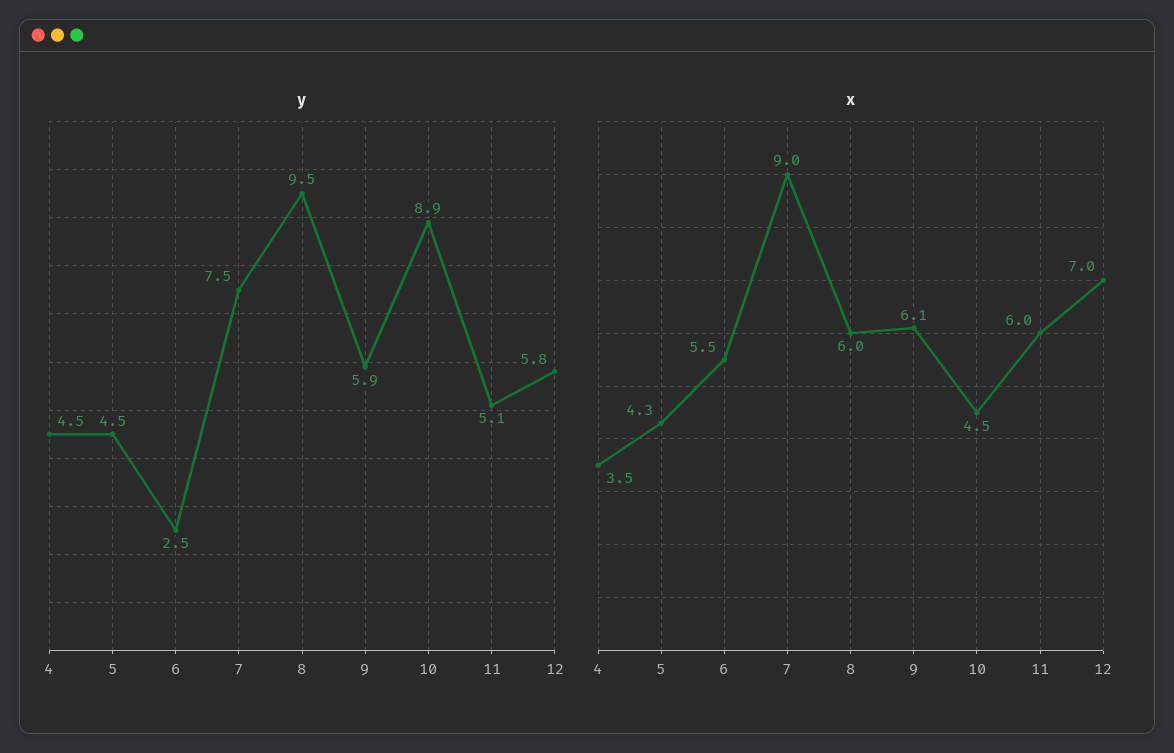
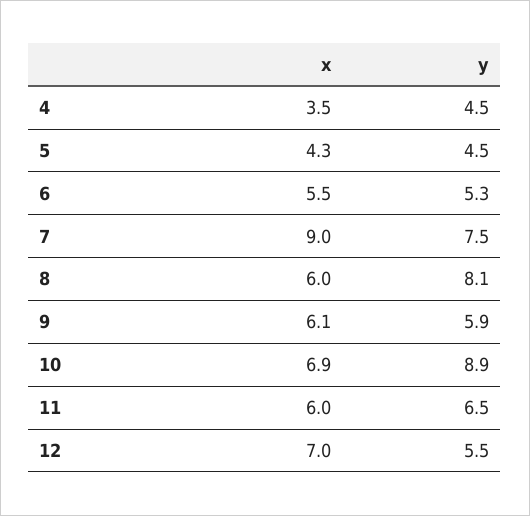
  {
    "y": {
      "4": 4.5,
      "5": 4.5,
-     "6": 2.5,
+     "6": 5.3,
      "7": 7.5,
-     "8": 9.5,
+     "8": 8.1,
      "9": 5.9,
      "10": 8.9,
-     "11": 5.1,
+     "11": 6.5,
-     "12": 5.8
+     "12": 5.5
    },
    "x": {
      "4": 3.5,
      "5": 4.3,
      "6": 5.5,
      "7": 9,
      "8": 6,
      "9": 6.1,
-     "10": 4.5,
+     "10": 6.9,
      "11": 6,
      "12": 7
    }
  }

